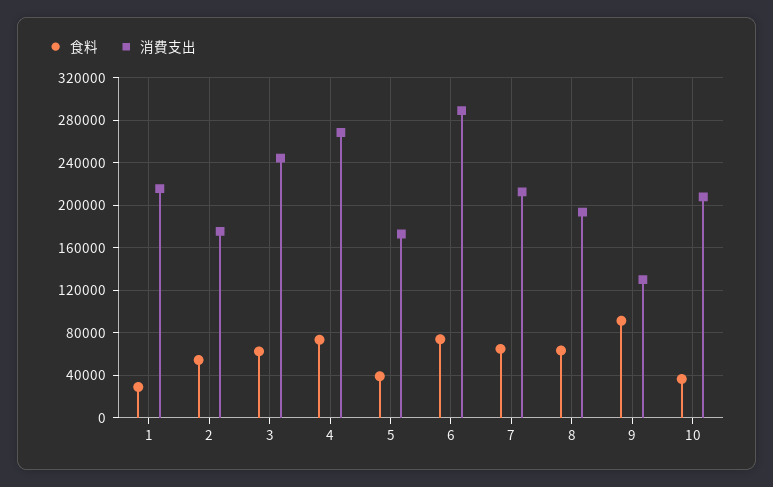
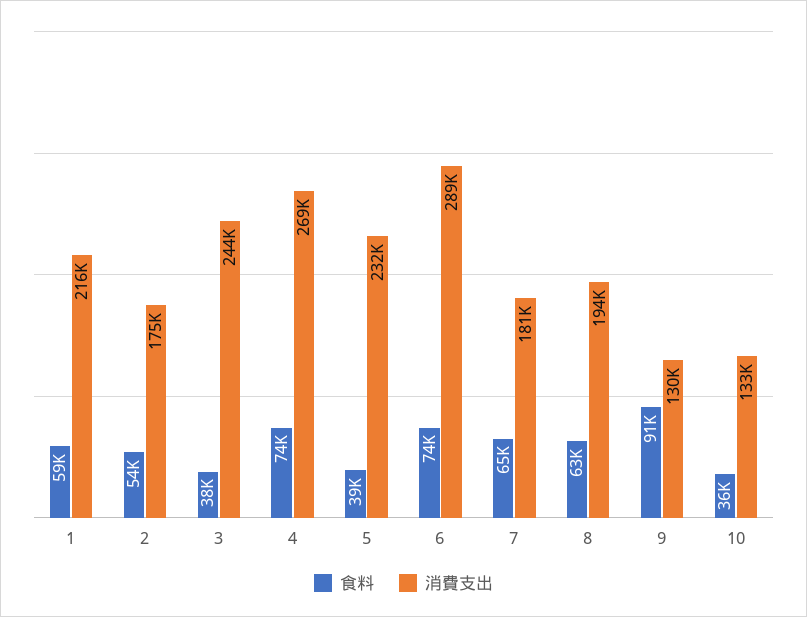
  {
    "食料": {
-     "1": 30000,
+     "1": 59000,
      "2": 54000,
-     "3": 60000,
+     "3": 38000,
      "4": 74000,
      "5": 39000,
      "6": 74000,
      "7": 65000,
      "8": 63000,
      "9": 91000,
      "10": 36000
    },
    "消費支出": {
      "1": 216000,
      "2": 175000,
      "3": 244000,
      "4": 269000,
-     "5": 170000,
+     "5": 232000,
      "6": 289000,
-     "7": 210000,
+     "7": 181000,
      "8": 194000,
      "9": 130000,
-     "10": 210000
+     "10": 133000
    }
  }

